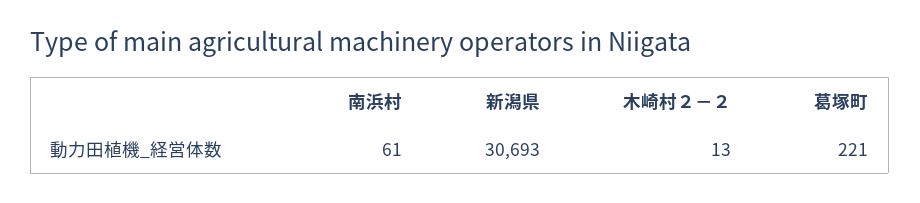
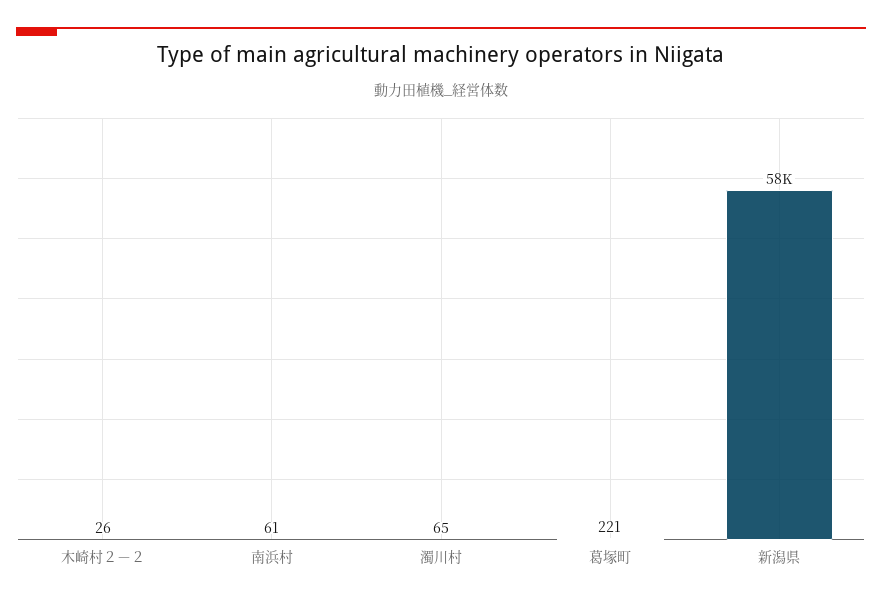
  {
    "南浜村": 61,
-   "新潟県": 30693,
+   "新潟県": 58000,
-   "木崎村２－２": 13,
+   "木崎村２－２": 26,
-   "葛塚町": 221
+   "葛塚町": 221,
+   "濁川村": 65
  }

